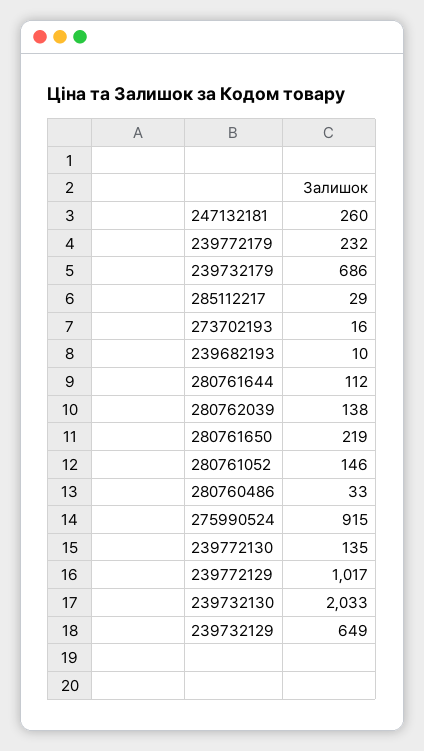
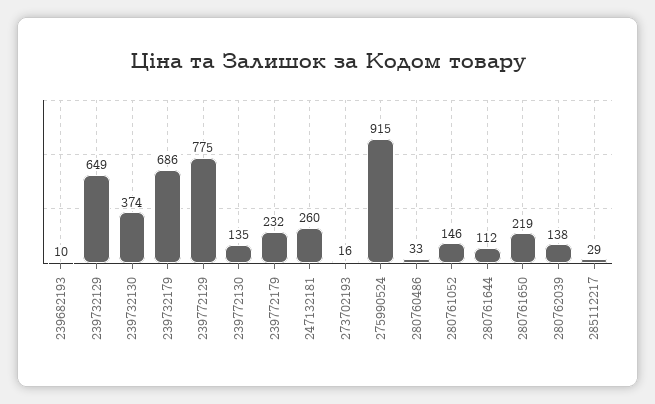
  {
    "247132181": 260,
    "239772179": 232,
    "239732179": 686,
    "285112217": 29,
    "273702193": 16,
    "239682193": 10,
    "280761644": 112,
    "280762039": 138,
    "280761650": 219,
    "280761052": 146,
    "280760486": 33,
    "275990524": 915,
    "239772130": 135,
-   "239772129": 1017,
+   "239772129": 775,
-   "239732130": 2033,
+   "239732130": 374,
    "239732129": 649
  }

